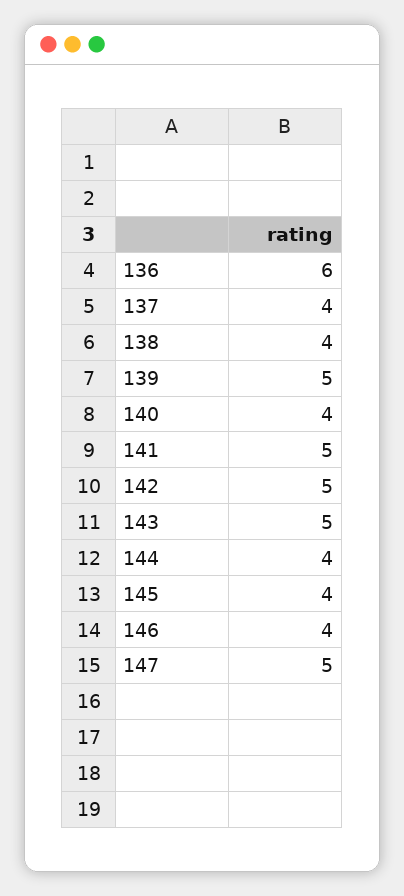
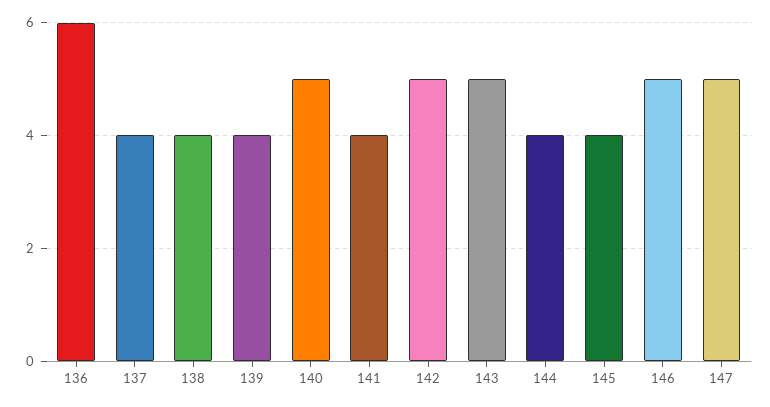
  {
    "136": 6,
    "137": 4,
    "138": 4,
-   "139": 5,
+   "139": 4,
-   "140": 4,
+   "140": 5,
-   "141": 5,
+   "141": 4,
    "142": 5,
    "143": 5,
    "144": 4,
    "145": 4,
-   "146": 4,
+   "146": 5,
    "147": 5
  }

